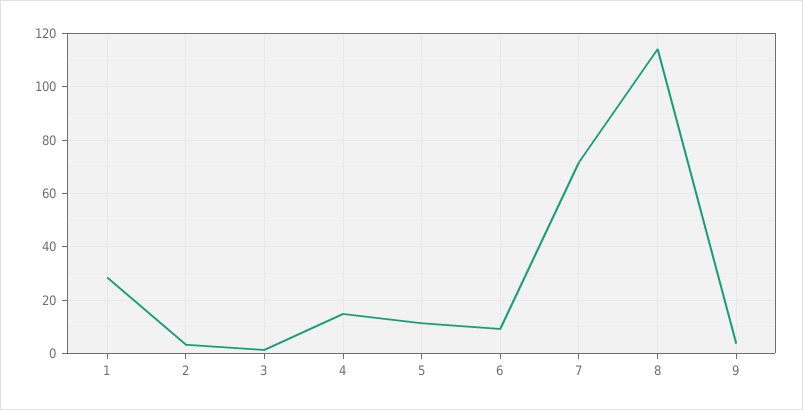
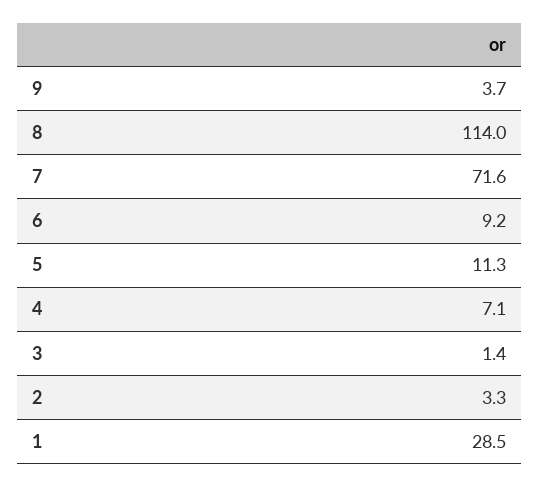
  {
    "1": 28.5,
    "2": 3.3,
    "3": 1.4,
-   "4": 15,
+   "4": 7.1,
    "5": 11.3,
    "6": 9.2,
    "7": 71.6,
    "8": 114,
    "9": 3.7
  }

